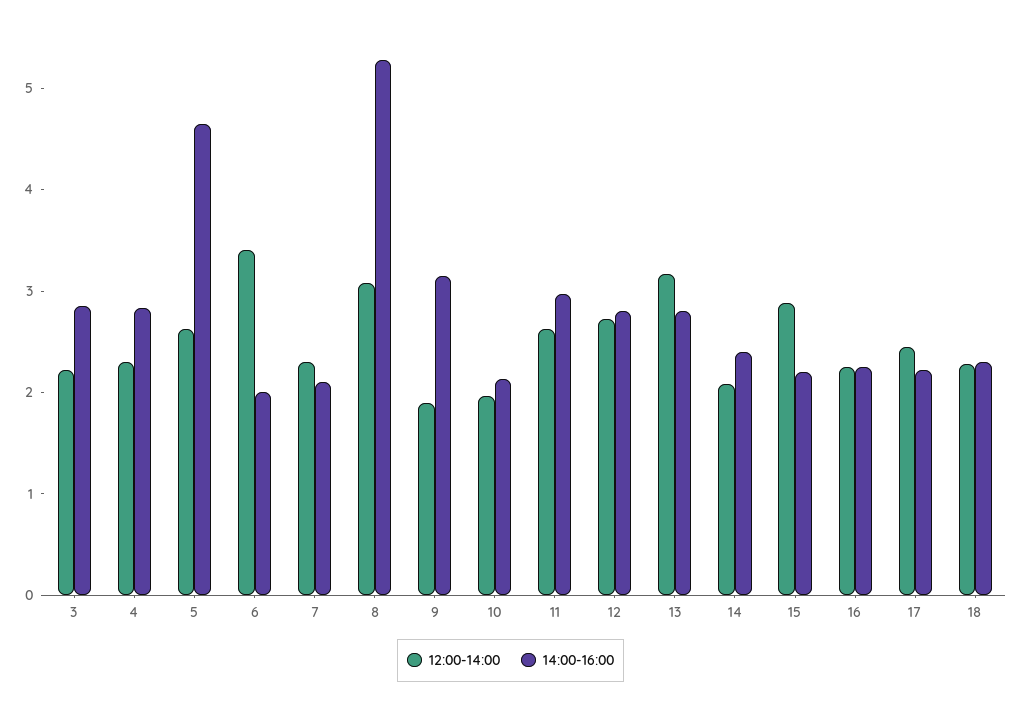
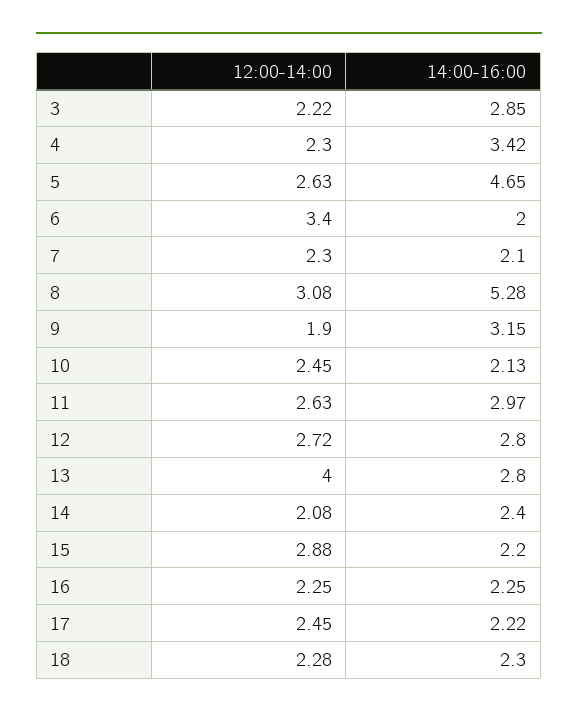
  {
    "12:00-14:00": {
      "3": 2.22,
      "4": 2.3,
      "5": 2.63,
      "6": 3.4,
      "7": 2.3,
      "8": 3.08,
      "9": 1.9,
-     "10": 2,
+     "10": 2.45,
      "11": 2.63,
      "12": 2.72,
-     "13": 3.2,
+     "13": 4,
      "14": 2.08,
      "15": 2.88,
      "16": 2.25,
      "17": 2.45,
      "18": 2.28
    },
    "14:00-16:00": {
      "3": 2.85,
-     "4": 2.8,
+     "4": 3.42,
      "5": 4.65,
      "6": 2,
      "7": 2.1,
      "8": 5.28,
      "9": 3.15,
      "10": 2.13,
      "11": 2.97,
      "12": 2.8,
      "13": 2.8,
      "14": 2.4,
      "15": 2.2,
      "16": 2.25,
      "17": 2.22,
      "18": 2.3
    }
  }

